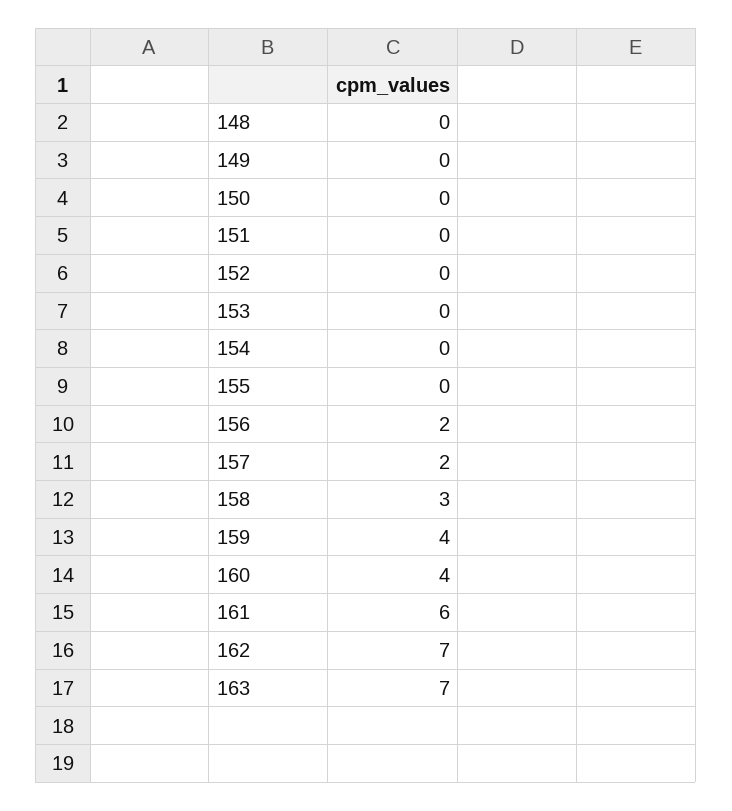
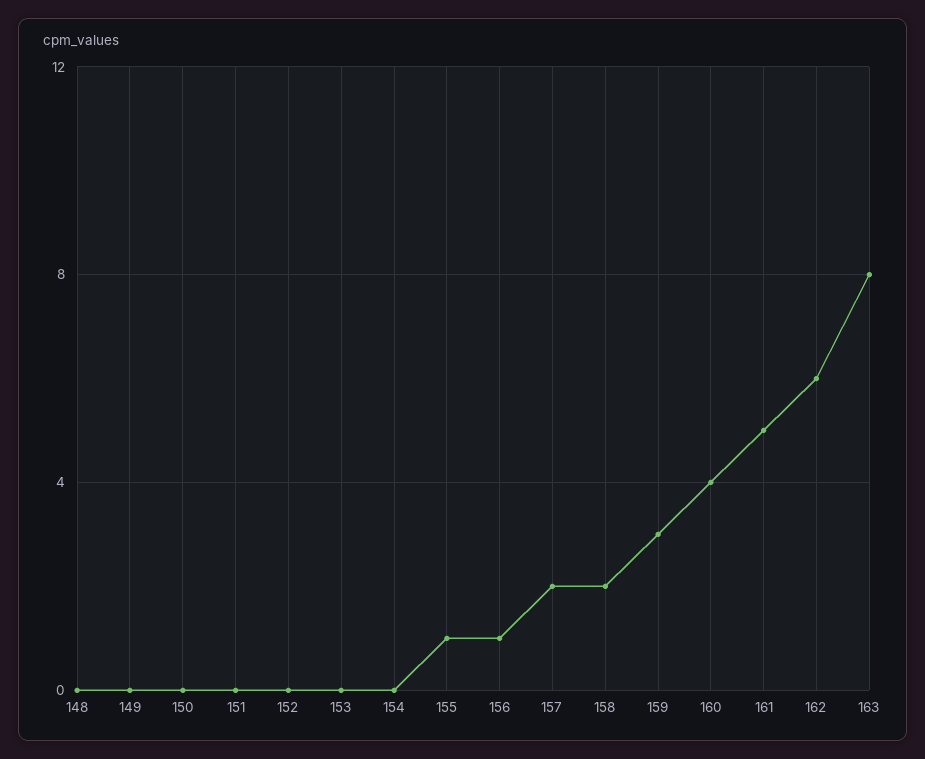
  {
    "148": 0,
    "149": 0,
    "150": 0,
    "151": 0,
    "152": 0,
    "153": 0,
    "154": 0,
-   "155": 0,
+   "155": 1,
-   "156": 2,
+   "156": 1,
    "157": 2,
-   "158": 3,
+   "158": 2,
-   "159": 4,
+   "159": 3,
    "160": 4,
-   "161": 6,
+   "161": 5,
-   "162": 7,
+   "162": 6,
-   "163": 7
+   "163": 8
  }

